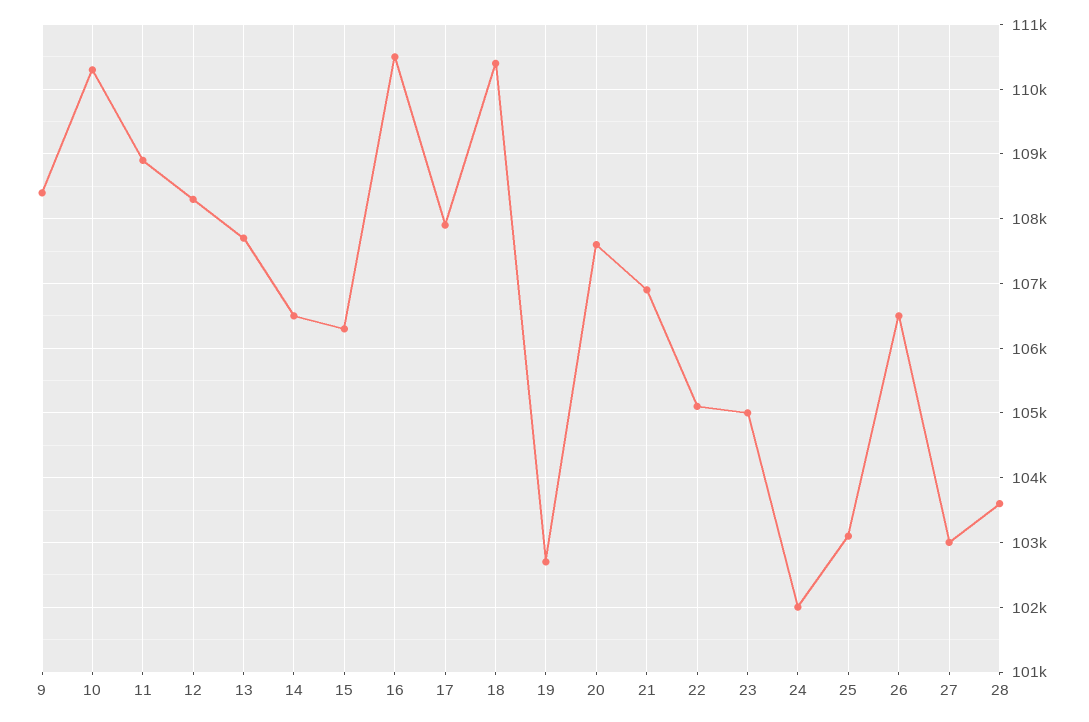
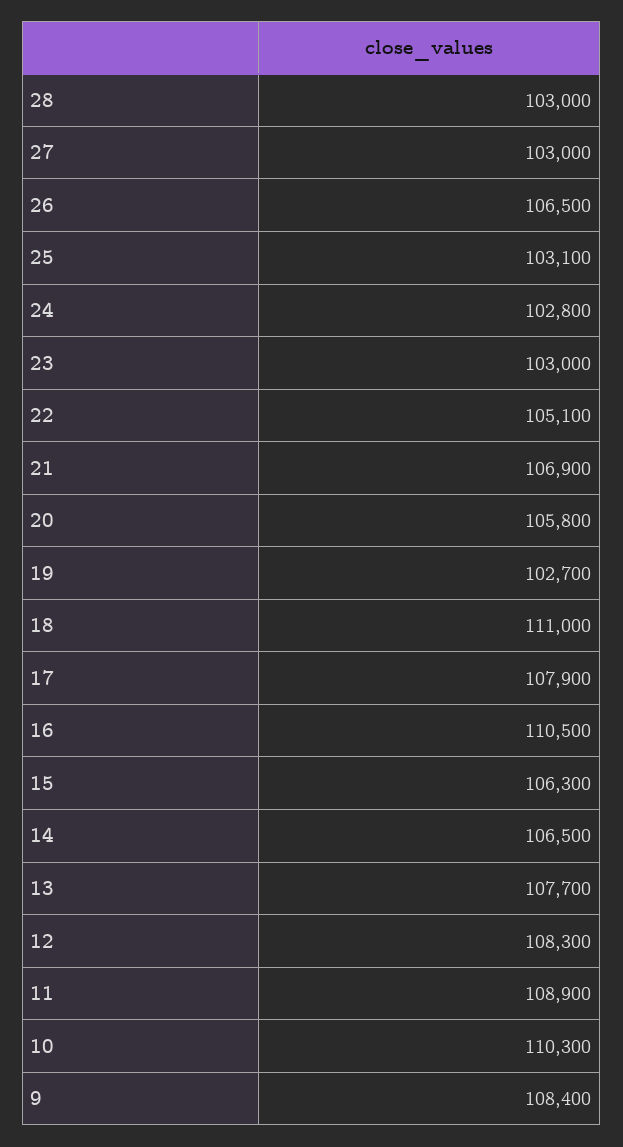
  {
    "9": 108400,
    "10": 110300,
    "11": 108900,
    "12": 108300,
    "13": 107700,
    "14": 106500,
    "15": 106300,
    "16": 110500,
    "17": 107900,
-   "18": 110400,
+   "18": 111000,
    "19": 102700,
-   "20": 107600,
+   "20": 105800,
    "21": 106900,
    "22": 105100,
-   "23": 105000,
+   "23": 103000,
-   "24": 102000,
+   "24": 102800,
    "25": 103100,
    "26": 106500,
    "27": 103000,
-   "28": 103600
+   "28": 103000
  }

